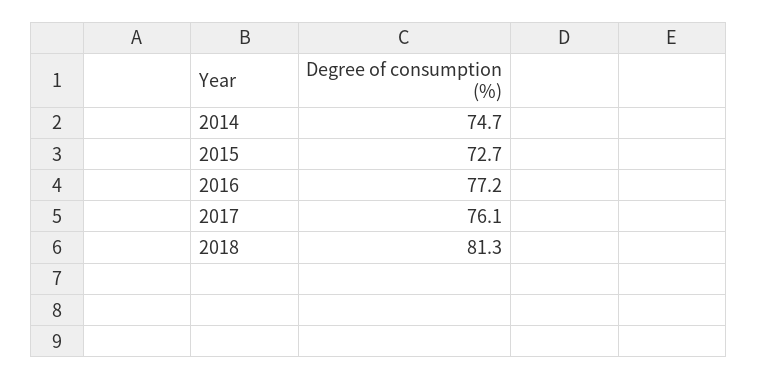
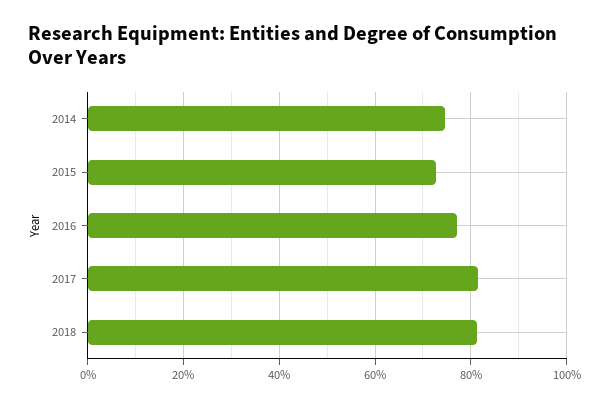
  {
    "2014": 74.7,
    "2015": 72.7,
    "2016": 77.2,
-   "2017": 76.1,
+   "2017": 82,
    "2018": 81.3
  }

